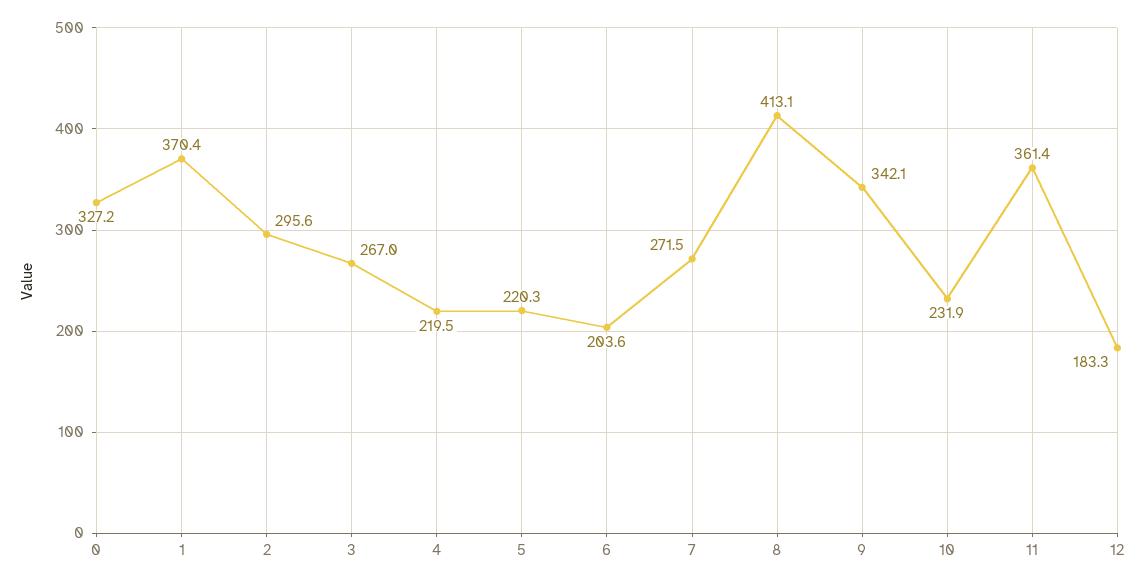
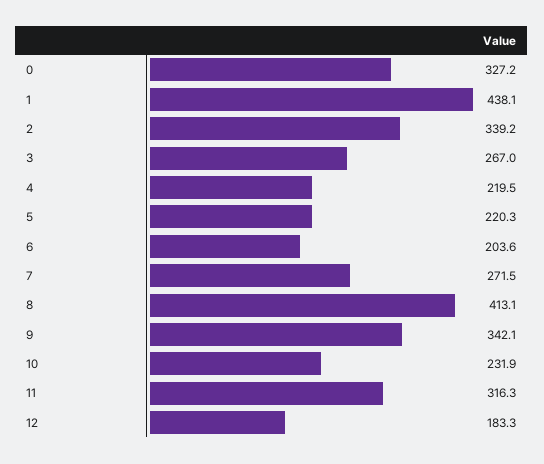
  {
    "0": 327.2,
-   "1": 370.4,
+   "1": 438.1,
-   "2": 295.6,
+   "2": 339.2,
    "3": 267,
    "4": 219.5,
    "5": 220.3,
    "6": 203.6,
    "7": 271.5,
    "8": 413.1,
    "9": 342.1,
    "10": 231.9,
-   "11": 361.4,
+   "11": 316.3,
    "12": 183.3
  }

